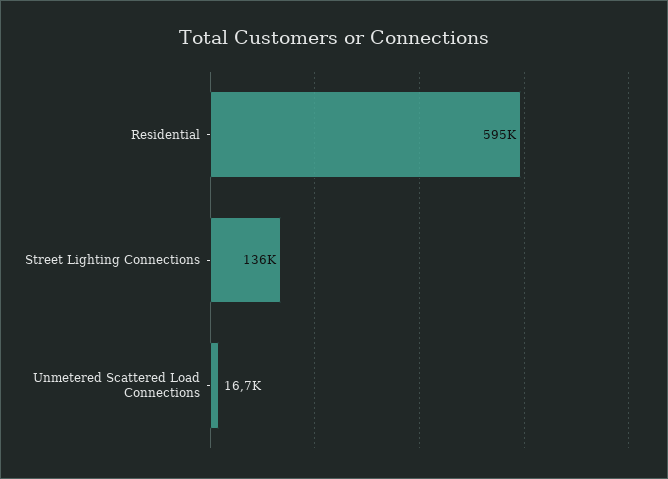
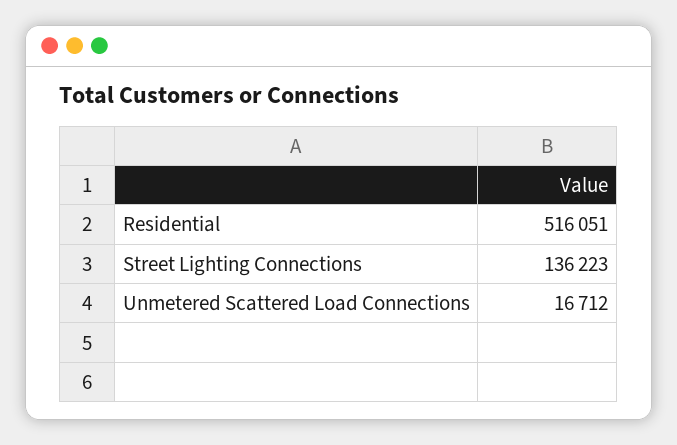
  {
-   "Residential": 595000,
+   "Residential": 516051,
    "Street Lighting Connections": 136223,
    "Unmetered Scattered Load Connections": 16712
  }

